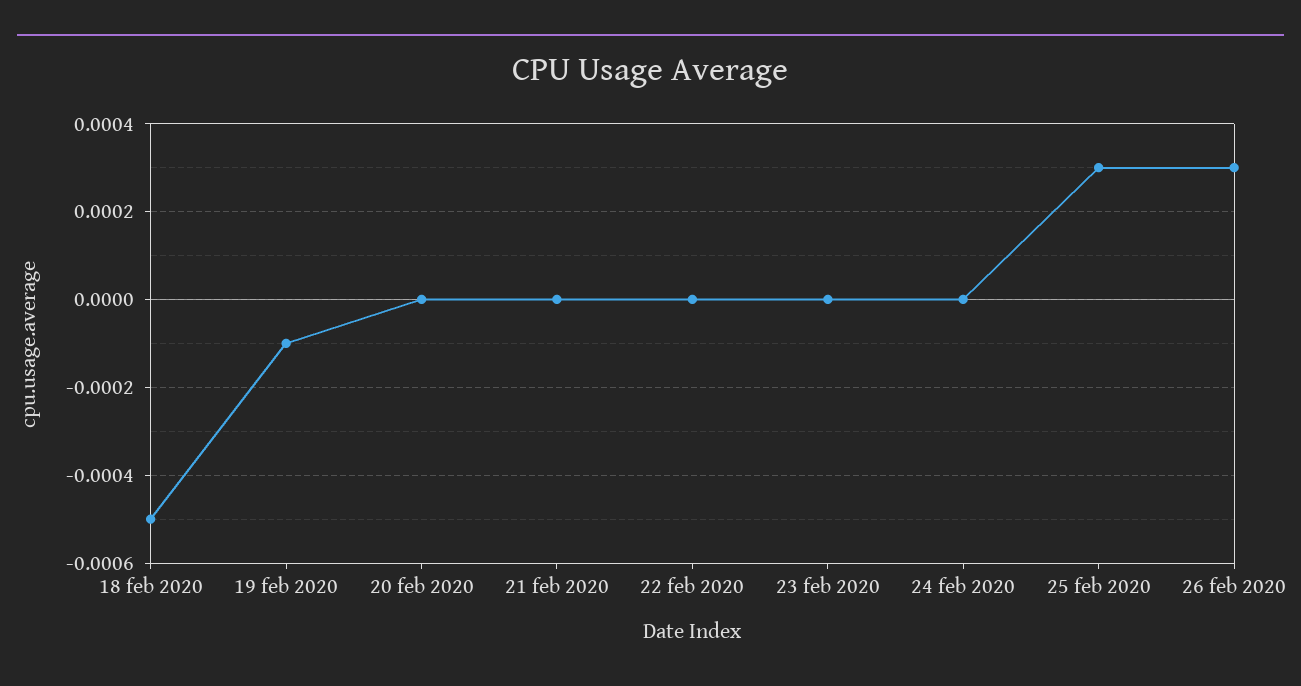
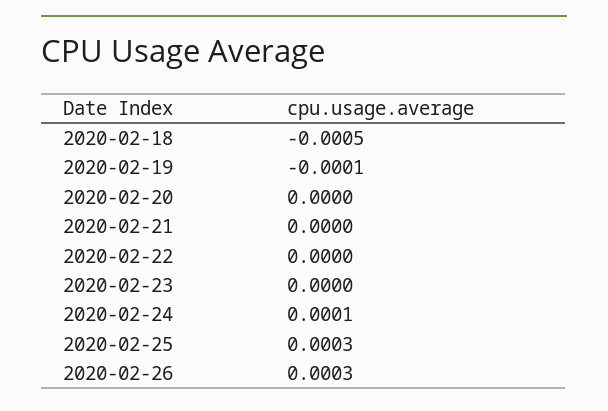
  {
    "18 feb 2020": -0.0005,
    "19 feb 2020": -0.0001,
    "20 feb 2020": 0,
    "21 feb 2020": 0,
    "22 feb 2020": 0,
    "23 feb 2020": 0,
-   "24 feb 2020": 0,
+   "24 feb 2020": 0.0001,
    "25 feb 2020": 0.0003,
    "26 feb 2020": 0.0003
  }

